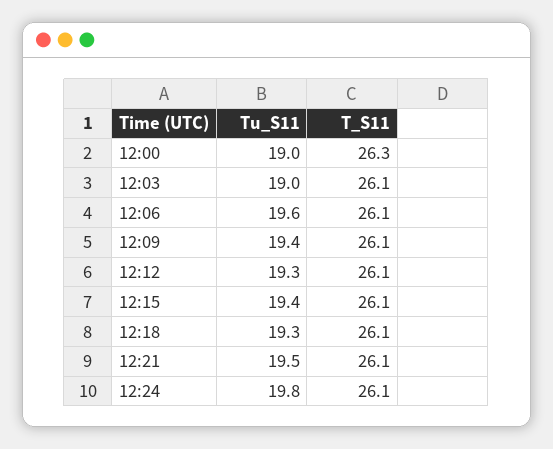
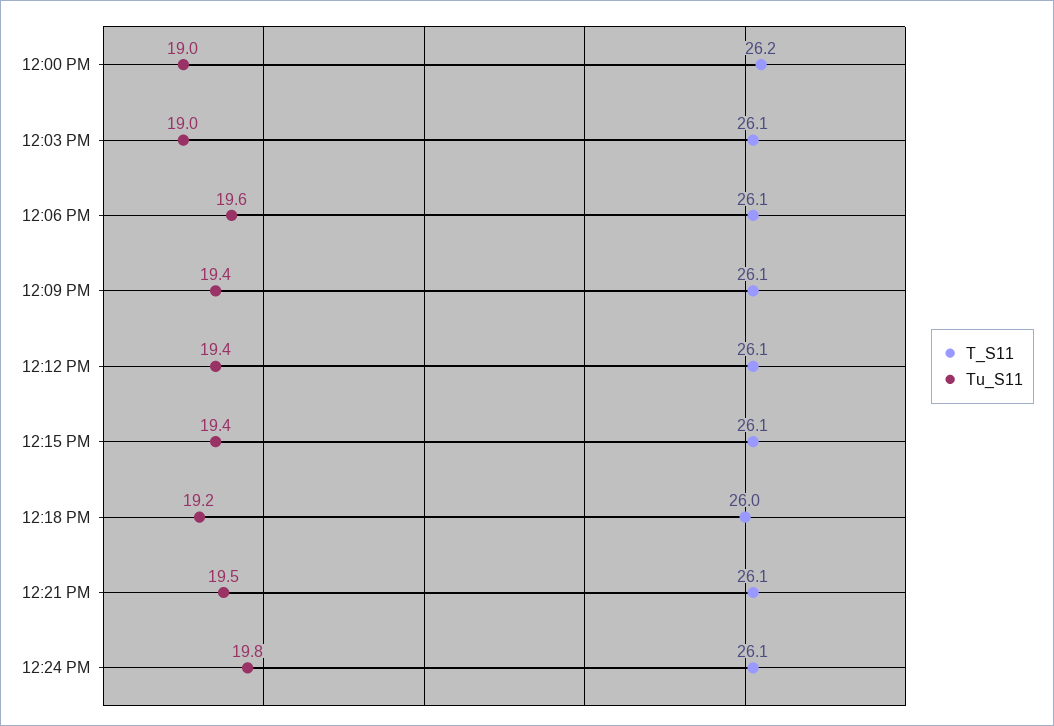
  {
    "Tu_S11": {
      "12:00": 19,
      "12:03": 19,
      "12:06": 19.6,
      "12:09": 19.4,
-     "12:12": 19.3,
+     "12:12": 19.4,
      "12:15": 19.4,
-     "12:18": 19.3,
+     "12:18": 19.2,
      "12:21": 19.5,
      "12:24": 19.8
    },
    "T_S11": {
-     "12:00": 26.3,
+     "12:00": 26.2,
      "12:03": 26.1,
      "12:06": 26.1,
      "12:09": 26.1,
      "12:12": 26.1,
      "12:15": 26.1,
-     "12:18": 26.1,
+     "12:18": 26,
      "12:21": 26.1,
      "12:24": 26.1
    }
  }

